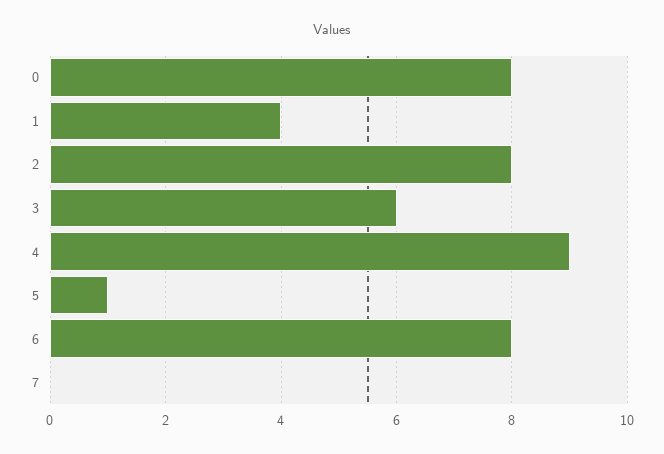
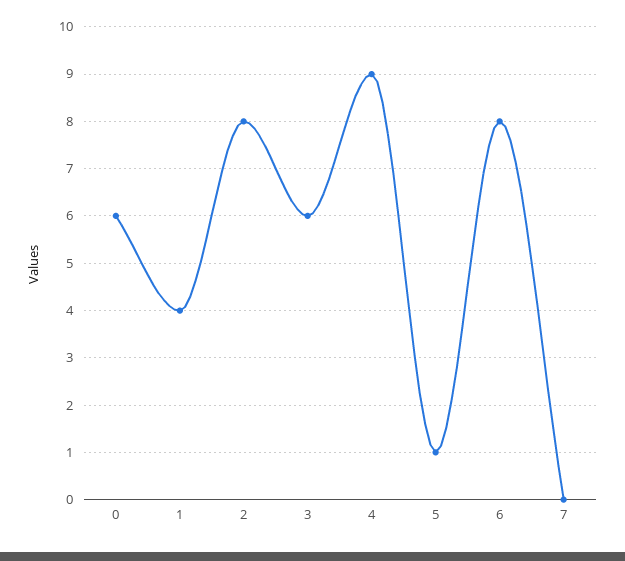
  {
-   "0": 8,
+   "0": 6,
    "1": 4,
    "2": 8,
    "3": 6,
    "4": 9,
    "5": 1,
    "6": 8,
    "7": 0
  }

